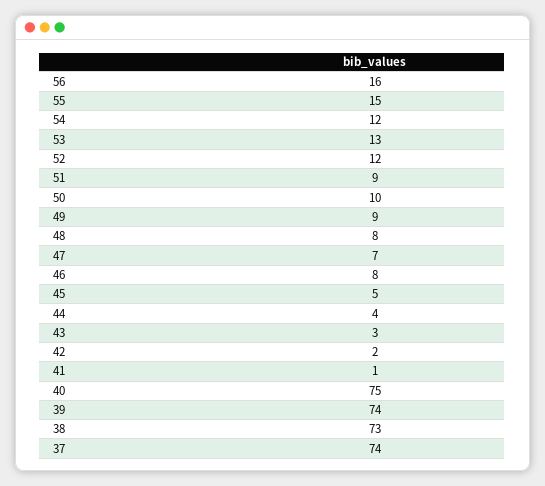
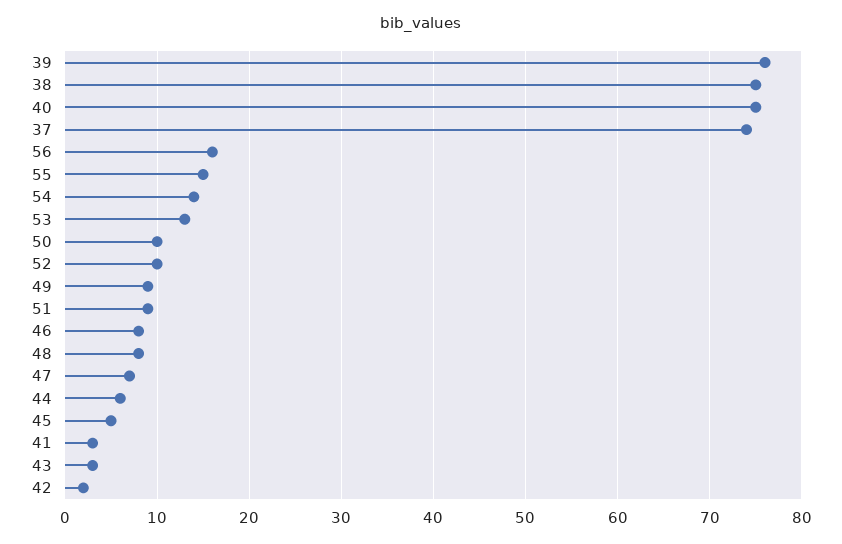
  {
    "56": 16,
    "55": 15,
-   "54": 12,
+   "54": 14,
    "53": 13,
-   "52": 12,
+   "52": 10,
    "51": 9,
    "50": 10,
    "49": 9,
    "48": 8,
    "47": 7,
    "46": 8,
    "45": 5,
-   "44": 4,
+   "44": 6,
    "43": 3,
    "42": 2,
-   "41": 1,
+   "41": 3,
    "40": 75,
-   "39": 74,
+   "39": 76,
-   "38": 73,
+   "38": 75,
    "37": 74
  }

